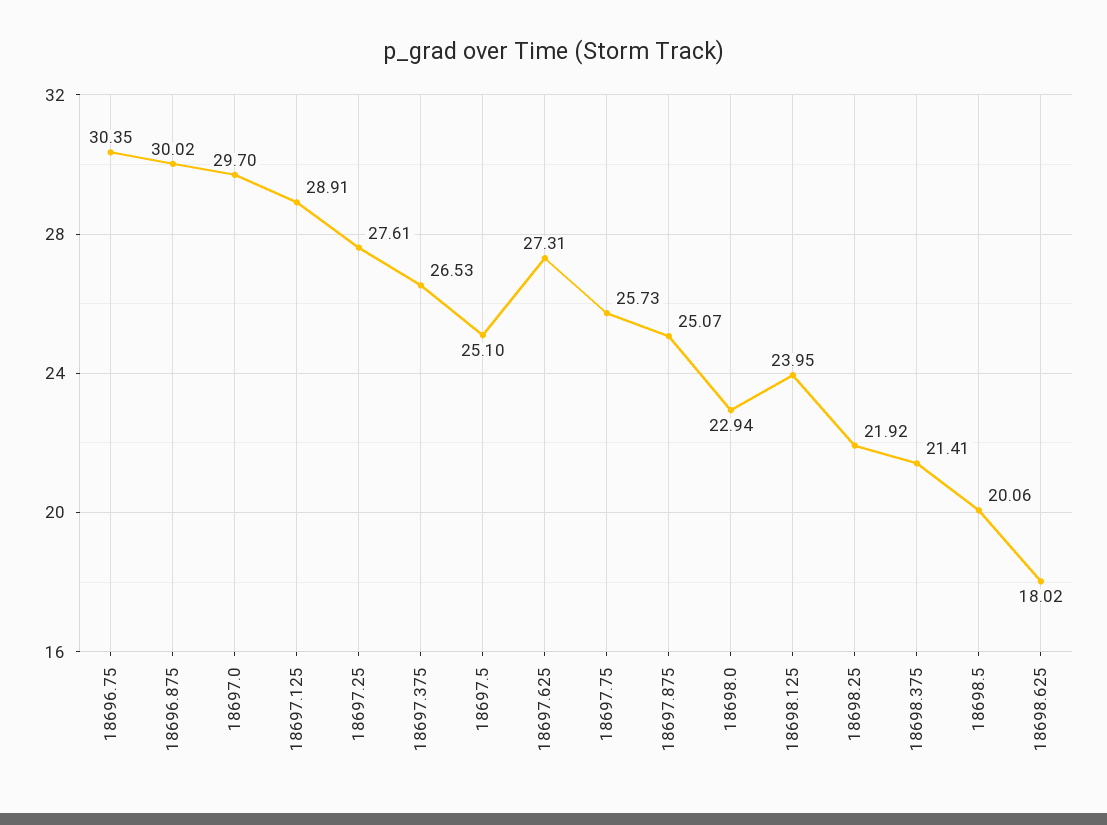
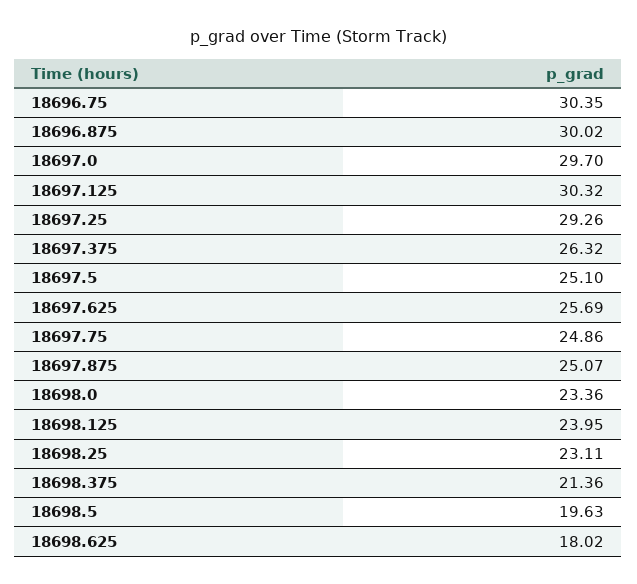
  {
    "18696.75": 30.35,
    "18696.875": 30.02,
    "18697.0": 29.7,
-   "18697.125": 28.91,
+   "18697.125": 30.32,
-   "18697.25": 27.61,
+   "18697.25": 29.26,
-   "18697.375": 26.53,
+   "18697.375": 26.32,
    "18697.5": 25.1,
-   "18697.625": 27.31,
+   "18697.625": 25.69,
-   "18697.75": 25.73,
+   "18697.75": 24.86,
    "18697.875": 25.07,
-   "18698.0": 22.94,
+   "18698.0": 23.36,
    "18698.125": 23.95,
-   "18698.25": 21.92,
+   "18698.25": 23.11,
-   "18698.375": 21.41,
+   "18698.375": 21.36,
-   "18698.5": 20.06,
+   "18698.5": 19.63,
    "18698.625": 18.02
  }

